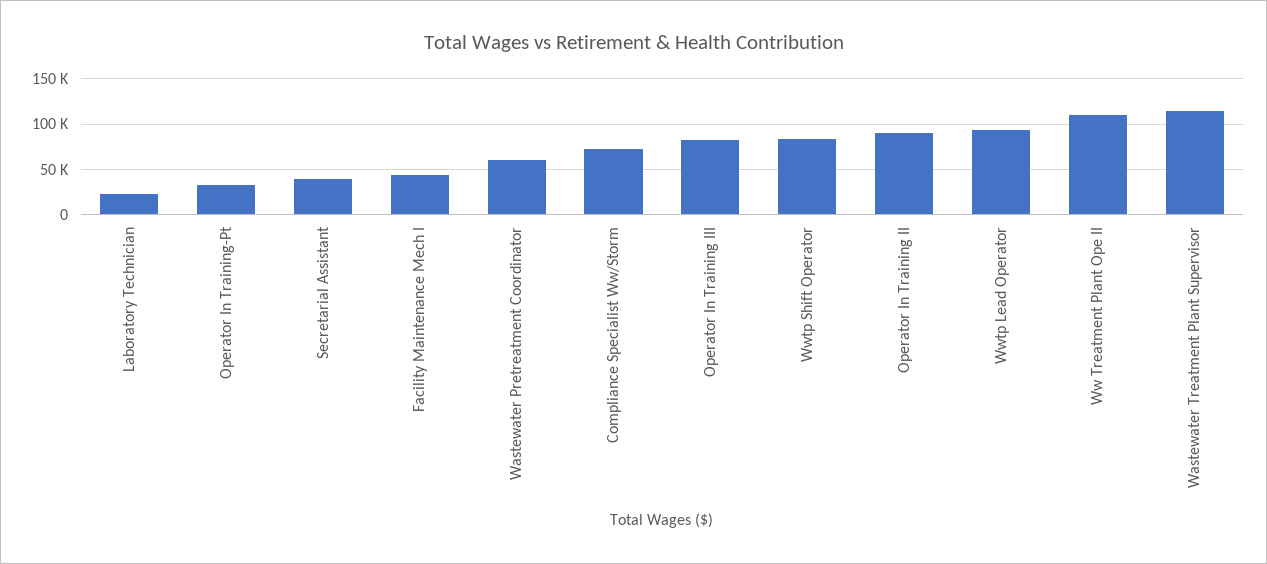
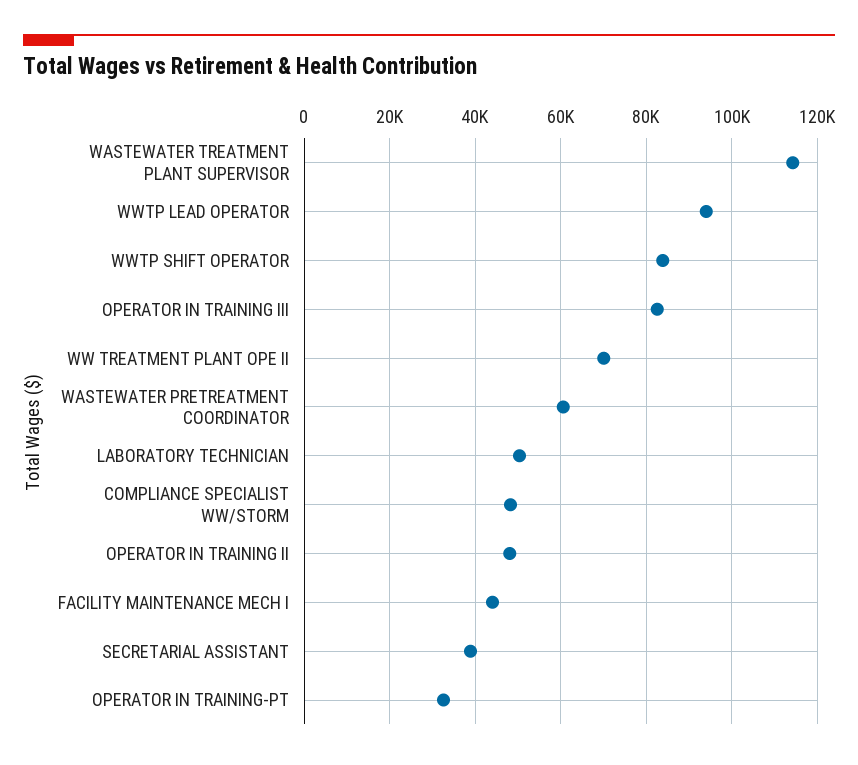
  {
-   "Laboratory Technician": 20000,
+   "Laboratory Technician": 50000,
    "Operator In Training-Pt": 32000,
    "Secretarial Assistant": 38000,
    "Facility Maintenance Mech I": 44000,
    "Wastewater Pretreatment Coordinator": 60000,
-   "Compliance Specialist Ww/Storm": 70000,
+   "Compliance Specialist Ww/Storm": 48000,
    "Operator In Training III": 82000,
    "Wwtp Shift Operator": 84000,
-   "Operator In Training II": 90000,
+   "Operator In Training II": 48000,
    "Wwtp Lead Operator": 94000,
-   "Ww Treatment Plant Ope II": 110000,
+   "Ww Treatment Plant Ope II": 70000,
    "Wastewater Treatment Plant Supervisor": 114000
  }

